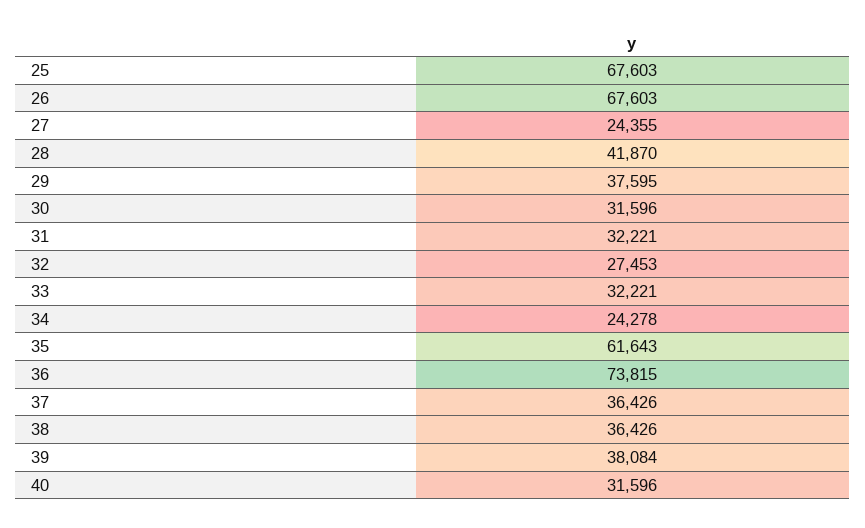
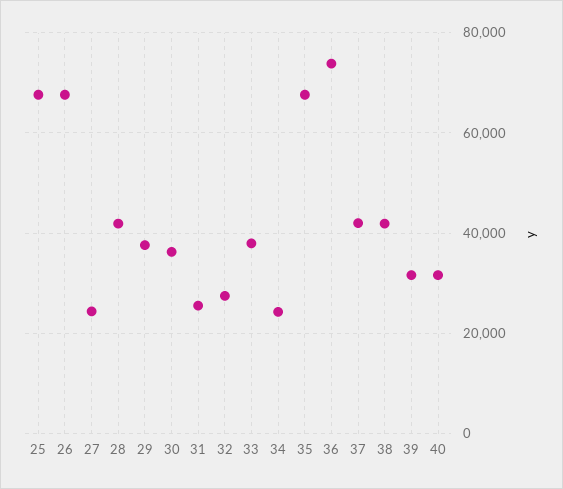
  {
    "25": 67603,
    "26": 67603,
    "27": 24355,
    "28": 41870,
    "29": 37595,
-   "30": 31596,
+   "30": 36000,
-   "31": 32221,
+   "31": 26000,
    "32": 27453,
-   "33": 32221,
+   "33": 38000,
    "34": 24278,
-   "35": 61643,
+   "35": 68000,
    "36": 73815,
-   "37": 36426,
+   "37": 42000,
-   "38": 36426,
+   "38": 42000,
-   "39": 38084,
+   "39": 32000,
    "40": 31596
  }

